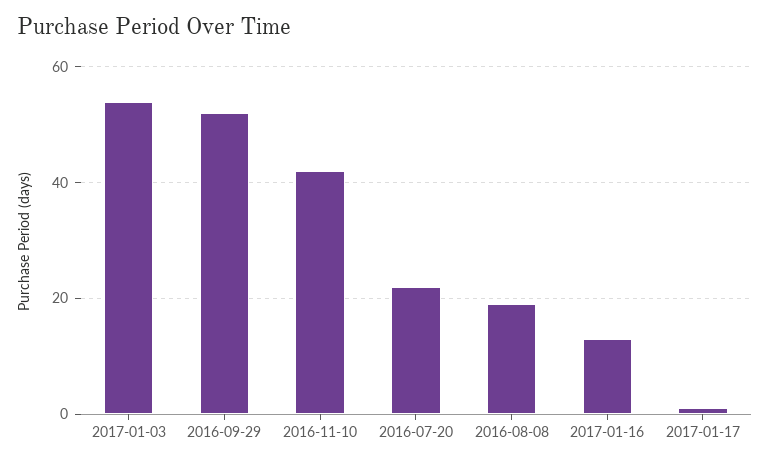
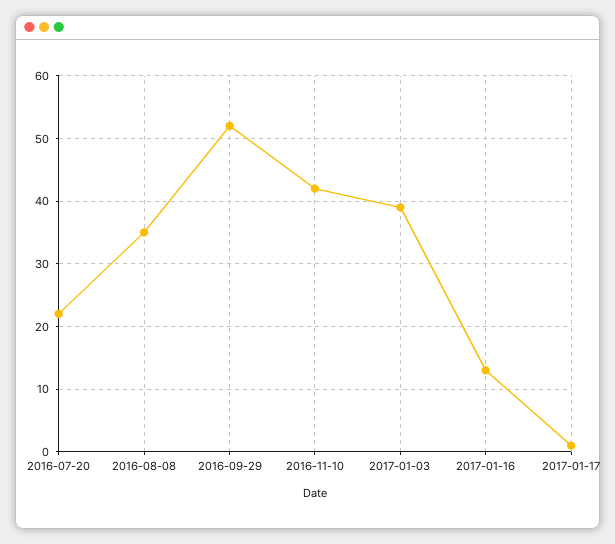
  {
-   "2017-01-03": 55,
+   "2017-01-03": 39,
    "2016-09-29": 52,
    "2016-11-10": 42,
    "2016-07-20": 22,
-   "2016-08-08": 20,
+   "2016-08-08": 35,
    "2017-01-16": 13,
    "2017-01-17": 1
  }

